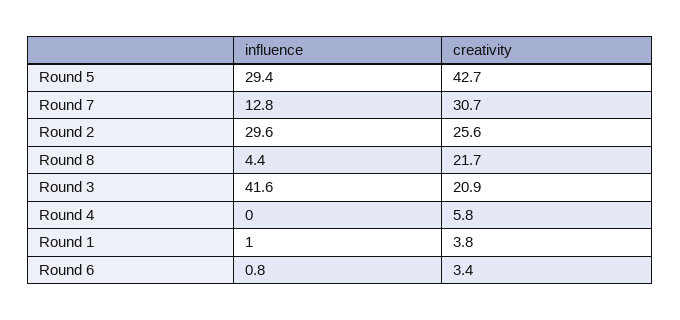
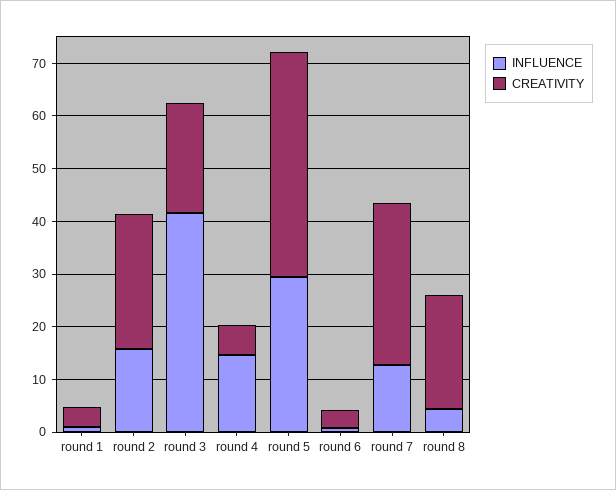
  {
    "influence": {
      "Round 5": 29.4,
      "Round 7": 12.8,
-     "Round 2": 29.6,
+     "Round 2": 16,
      "Round 8": 4.4,
      "Round 3": 41.6,
-     "Round 4": 0,
+     "Round 4": 14,
      "Round 1": 1,
      "Round 6": 0.8
    },
    "creativity": {
      "Round 5": 42.7,
      "Round 7": 30.7,
      "Round 2": 25.6,
      "Round 8": 21.7,
      "Round 3": 20.9,
      "Round 4": 5.8,
      "Round 1": 3.8,
      "Round 6": 3.4
    }
  }

